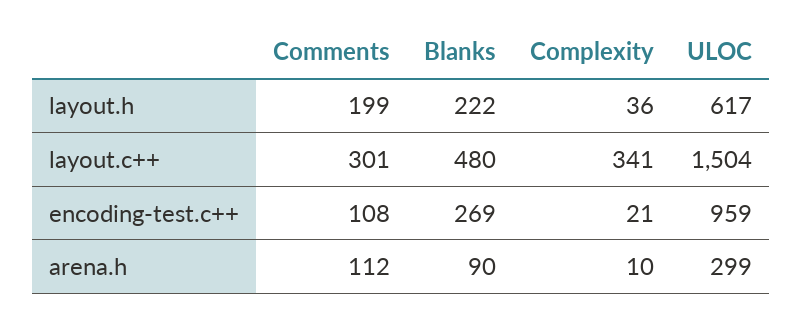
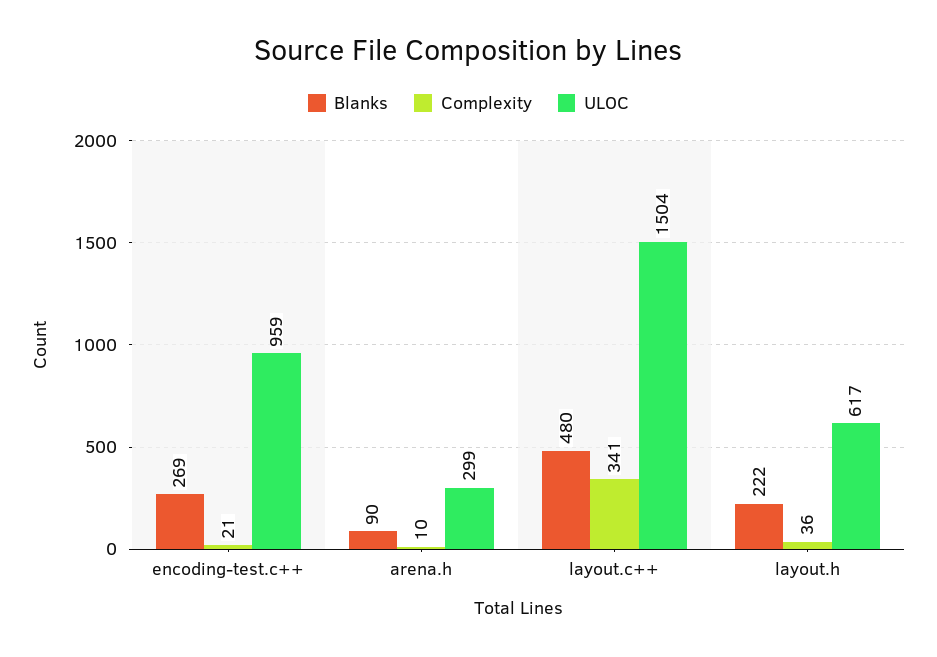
  {
-   "Comments": {
-     "layout.h": 199,
-     "layout.c++": 301,
-     "encoding-test.c++": 108,
-     "arena.h": 112
-   },
    "Blanks": {
      "layout.h": 222,
      "layout.c++": 480,
      "encoding-test.c++": 269,
      "arena.h": 90
    },
    "Complexity": {
      "layout.h": 36,
      "layout.c++": 341,
      "encoding-test.c++": 21,
      "arena.h": 10
    },
    "ULOC": {
      "layout.h": 617,
      "layout.c++": 1504,
      "encoding-test.c++": 959,
      "arena.h": 299
    }
  }

